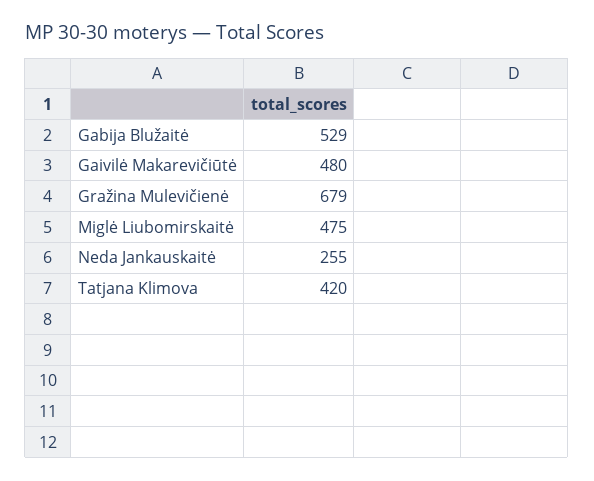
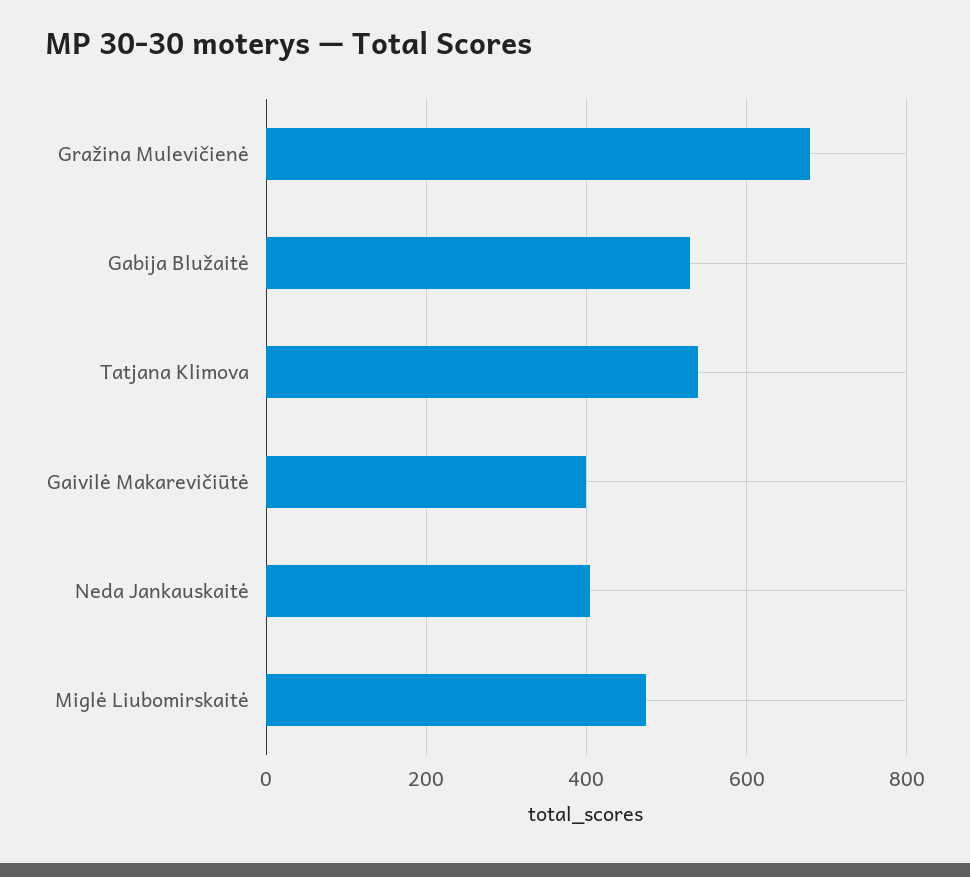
  {
    "Gabija Blužaitė": 529,
-   "Gaivilė Makarevičiūtė": 480,
+   "Gaivilė Makarevičiūtė": 400,
    "Gražina Mulevičienė": 679,
    "Miglė Liubomirskaitė": 475,
-   "Neda Jankauskaitė": 255,
+   "Neda Jankauskaitė": 400,
-   "Tatjana Klimova": 420
+   "Tatjana Klimova": 540
  }

